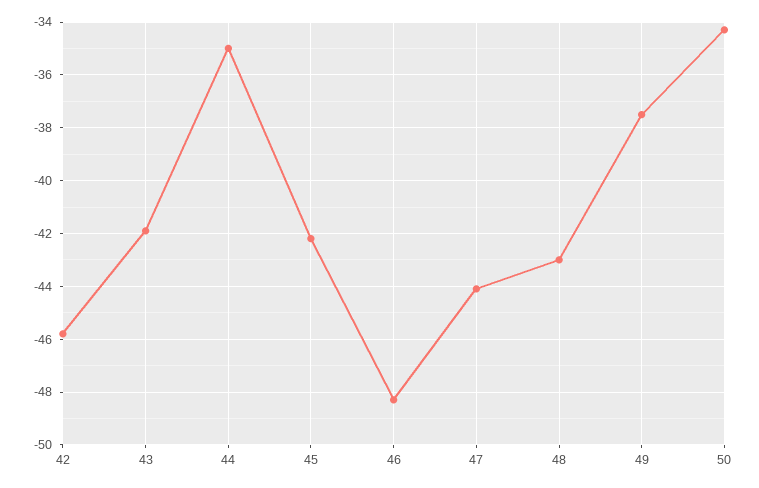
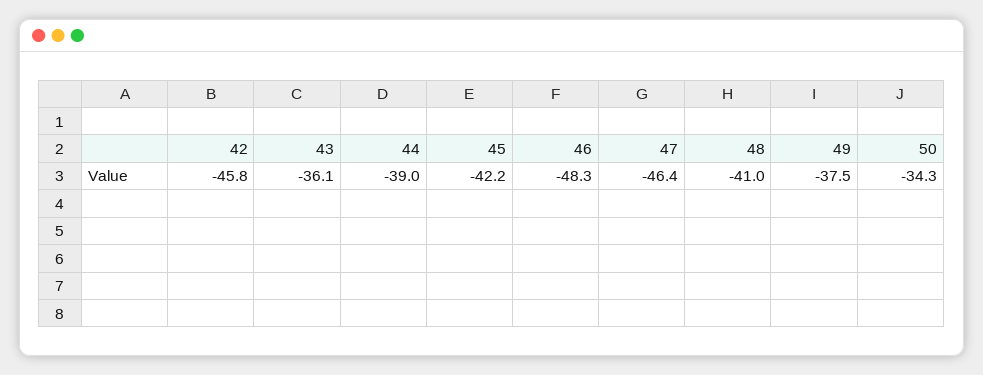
  {
    "42": -45.8,
-   "43": -42,
+   "43": -36.1,
-   "44": -35,
+   "44": -39,
    "45": -42.2,
    "46": -48.3,
-   "47": -44,
+   "47": -46.4,
-   "48": -43,
+   "48": -41,
    "49": -37.5,
    "50": -34.3
  }

